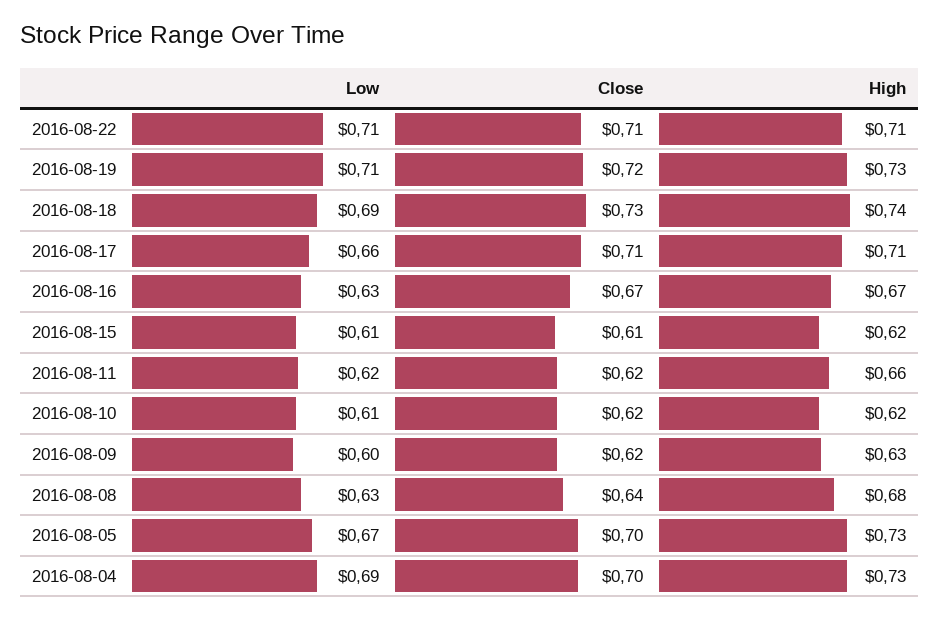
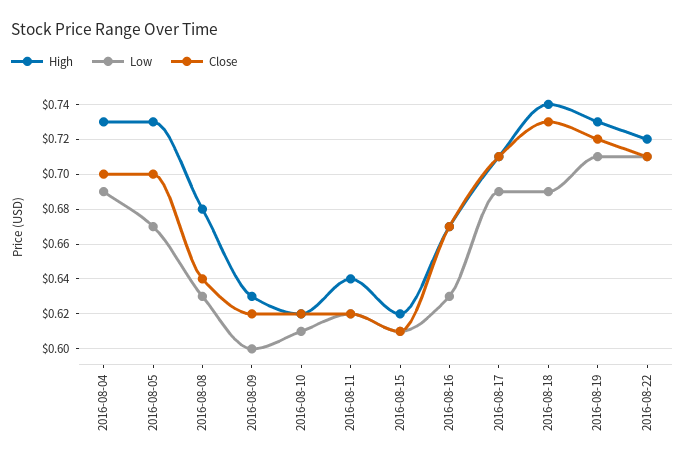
  {
    "Low": {
      "2016-08-22": 0.71,
      "2016-08-19": 0.71,
      "2016-08-18": 0.69,
-     "2016-08-17": 0.66,
+     "2016-08-17": 0.69,
      "2016-08-16": 0.63,
      "2016-08-15": 0.61,
      "2016-08-11": 0.62,
      "2016-08-10": 0.61,
      "2016-08-09": 0.6,
      "2016-08-08": 0.63,
      "2016-08-05": 0.67,
      "2016-08-04": 0.69
    },
    "Close": {
      "2016-08-22": 0.71,
      "2016-08-19": 0.72,
      "2016-08-18": 0.73,
      "2016-08-17": 0.71,
      "2016-08-16": 0.67,
      "2016-08-15": 0.61,
      "2016-08-11": 0.62,
      "2016-08-10": 0.62,
      "2016-08-09": 0.62,
      "2016-08-08": 0.64,
      "2016-08-05": 0.7,
      "2016-08-04": 0.7
    },
    "High": {
-     "2016-08-22": 0.71,
+     "2016-08-22": 0.72,
      "2016-08-19": 0.73,
      "2016-08-18": 0.74,
      "2016-08-17": 0.71,
      "2016-08-16": 0.67,
      "2016-08-15": 0.62,
-     "2016-08-11": 0.66,
+     "2016-08-11": 0.64,
      "2016-08-10": 0.62,
      "2016-08-09": 0.63,
      "2016-08-08": 0.68,
      "2016-08-05": 0.73,
      "2016-08-04": 0.73
    }
  }

